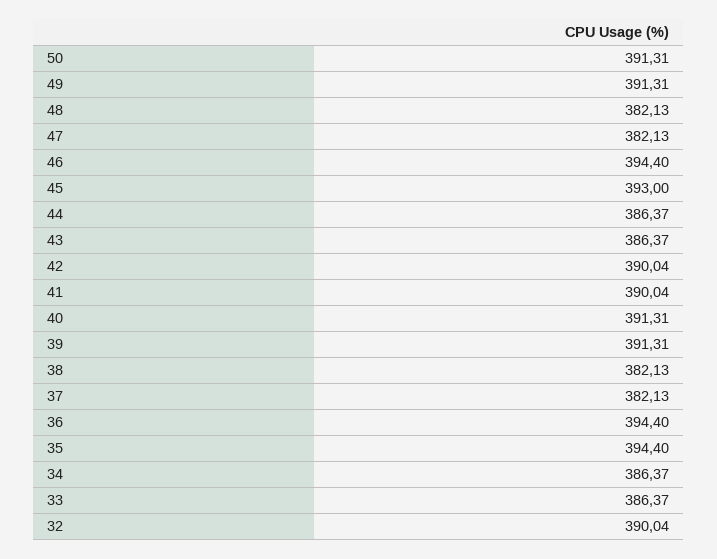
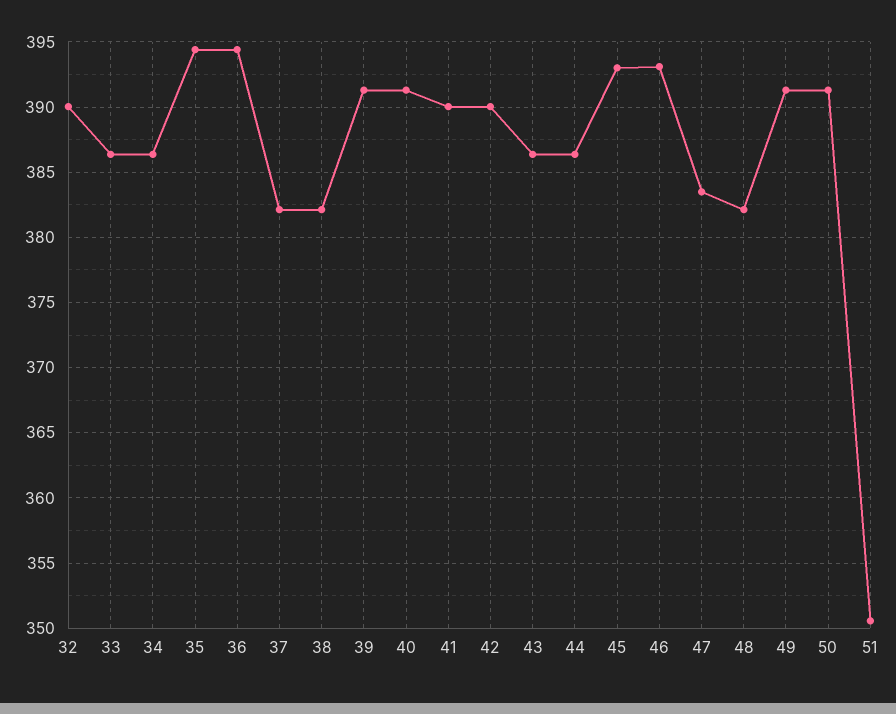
  {
    "50": 391.31,
    "49": 391.31,
    "48": 382.13,
-   "47": 382.13,
+   "47": 383.5,
-   "46": 394.4,
+   "46": 393,
    "45": 393,
    "44": 386.37,
    "43": 386.37,
    "42": 390.04,
    "41": 390.04,
    "40": 391.31,
    "39": 391.31,
    "38": 382.13,
    "37": 382.13,
    "36": 394.4,
    "35": 394.4,
    "34": 386.37,
    "33": 386.37,
-   "32": 390.04
+   "32": 390.04,
+   "51": 350.5
  }

